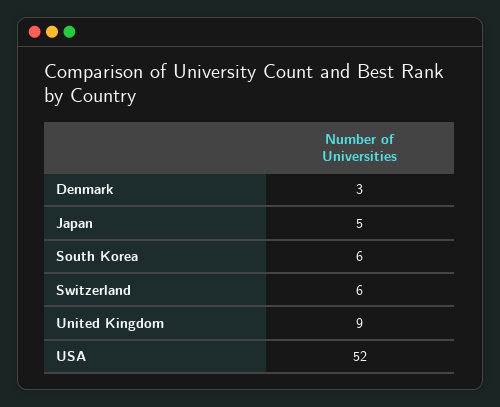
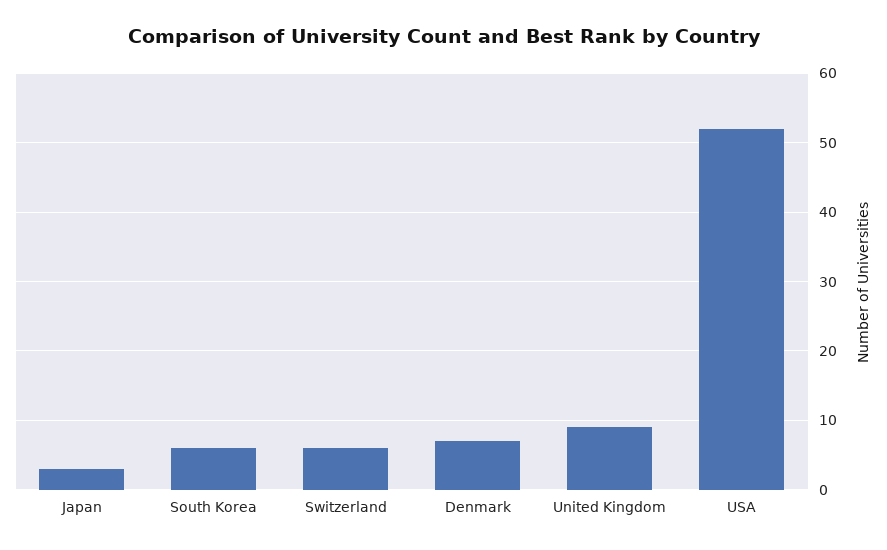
  {
-   "Denmark": 3,
+   "Denmark": 7,
-   "Japan": 5,
+   "Japan": 3,
    "South Korea": 6,
    "Switzerland": 6,
    "United Kingdom": 9,
    "USA": 52
  }

